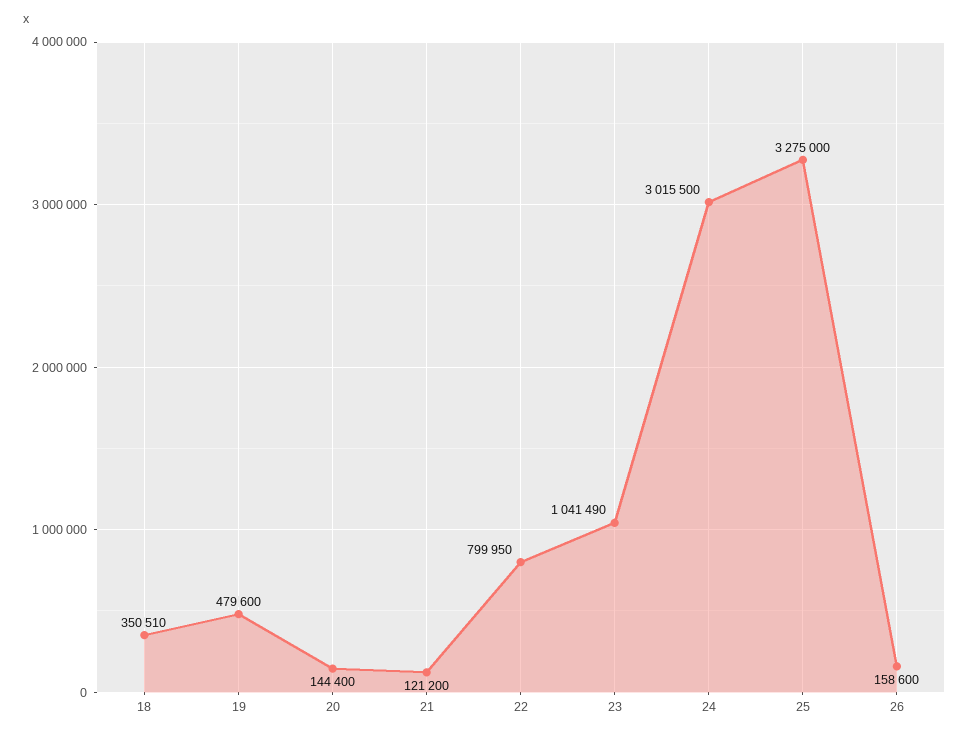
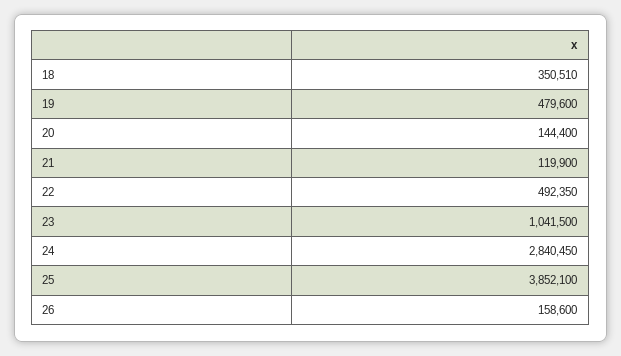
  {
    "18": 350510,
    "19": 479600,
    "20": 144400,
-   "21": 121200,
+   "21": 119900,
-   "22": 799950,
+   "22": 492350,
-   "23": 1041490,
+   "23": 1041500,
-   "24": 3015500,
+   "24": 2840450,
-   "25": 3275000,
+   "25": 3852100,
    "26": 158600
  }

